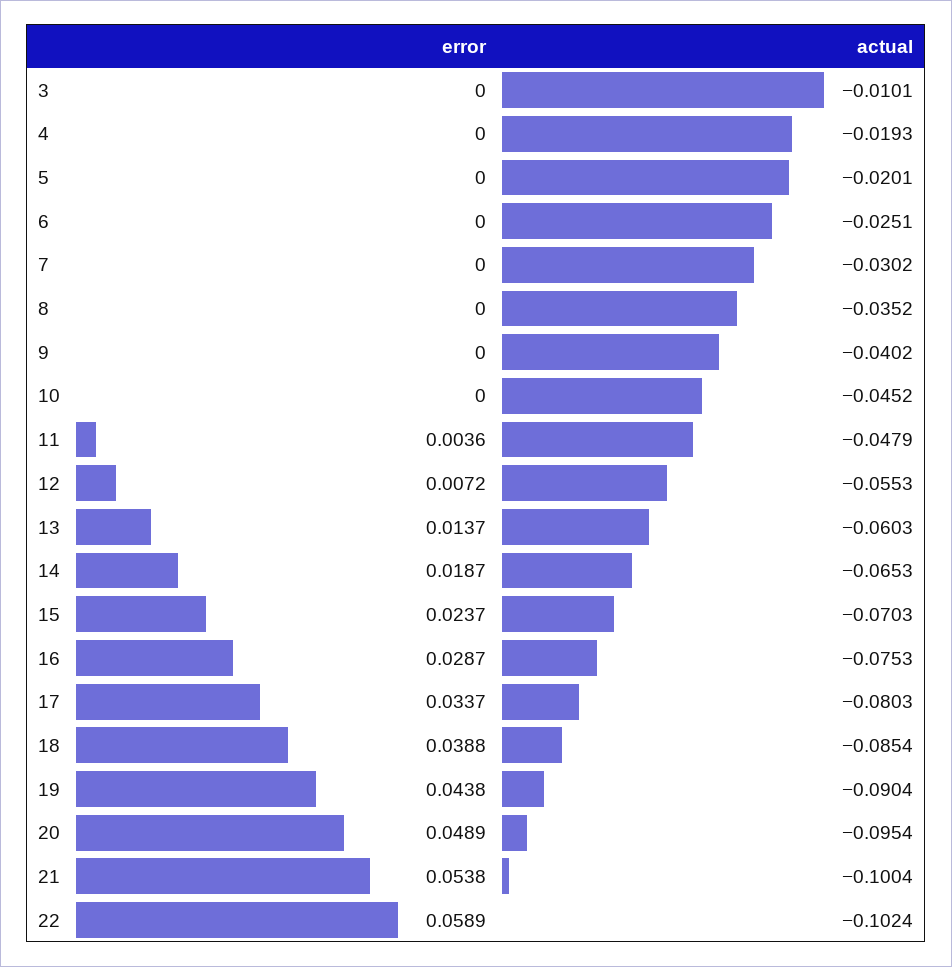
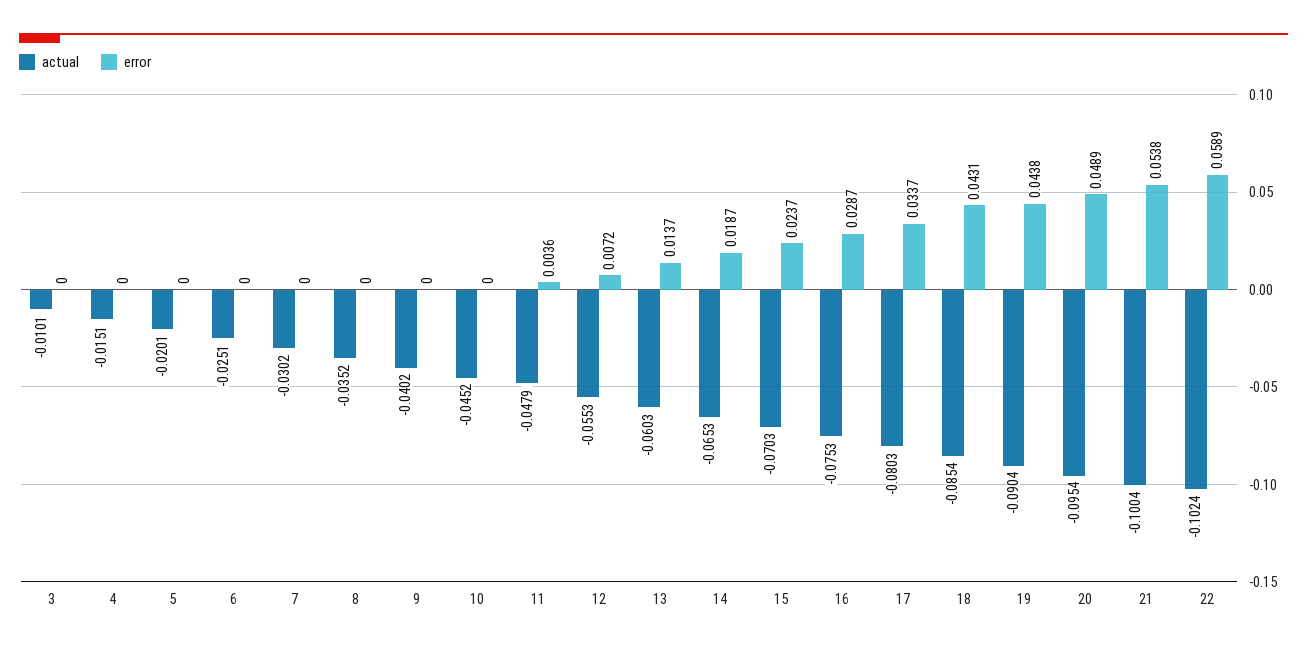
  {
    "error": {
      "3": 0,
      "4": 0,
      "5": 0,
      "6": 0,
      "7": 0,
      "8": 0,
      "9": 0,
      "10": 0,
      "11": 0.0036,
      "12": 0.0072,
      "13": 0.0137,
      "14": 0.0187,
      "15": 0.0237,
      "16": 0.0287,
      "17": 0.0337,
-     "18": 0.0388,
+     "18": 0.0431,
      "19": 0.0438,
      "20": 0.0489,
      "21": 0.0538,
      "22": 0.0589
    },
    "actual": {
      "3": -0.0101,
-     "4": -0.0193,
+     "4": -0.0151,
      "5": -0.0201,
      "6": -0.0251,
      "7": -0.0302,
      "8": -0.0352,
      "9": -0.0402,
      "10": -0.0452,
      "11": -0.0479,
      "12": -0.0553,
      "13": -0.0603,
      "14": -0.0653,
      "15": -0.0703,
      "16": -0.0753,
      "17": -0.0803,
      "18": -0.0854,
      "19": -0.0904,
      "20": -0.0954,
      "21": -0.1004,
      "22": -0.1024
    }
  }

